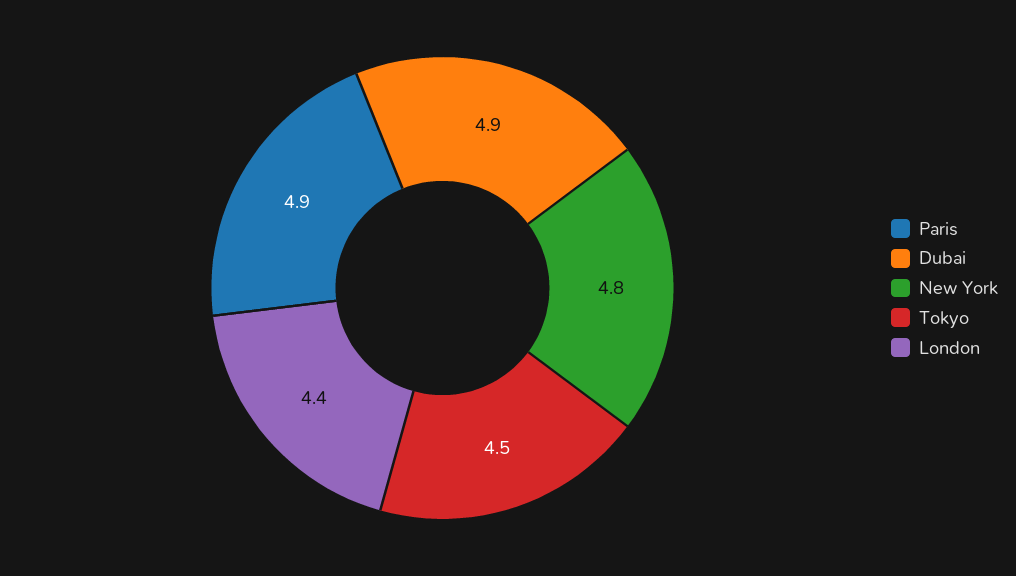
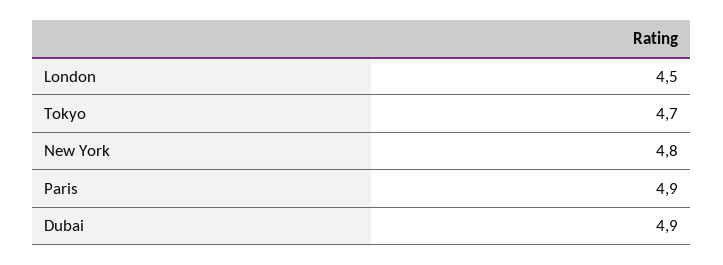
  {
    "Paris": 4.9,
    "Dubai": 4.9,
    "New York": 4.8,
-   "Tokyo": 4.5,
+   "Tokyo": 4.7,
-   "London": 4.4
+   "London": 4.5
  }

